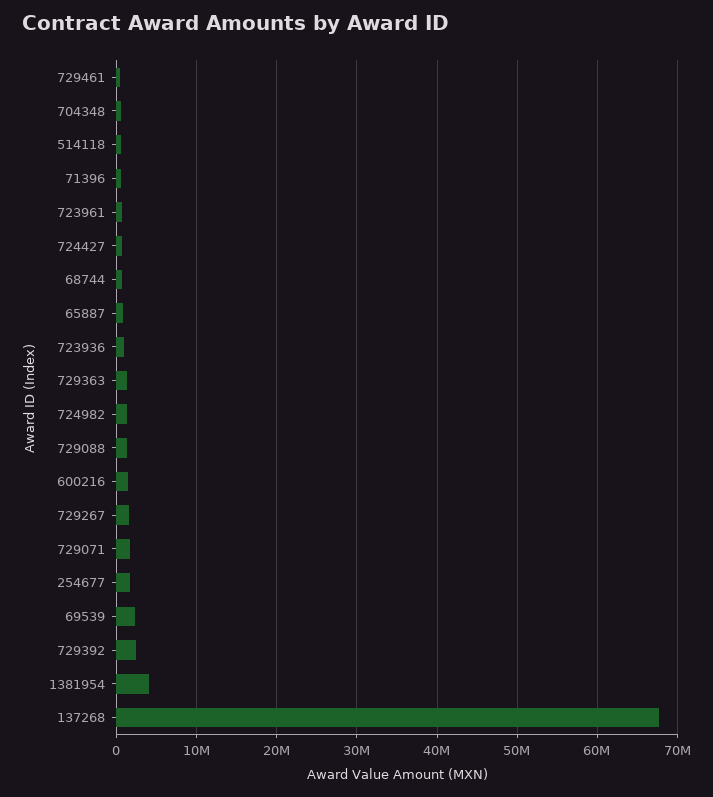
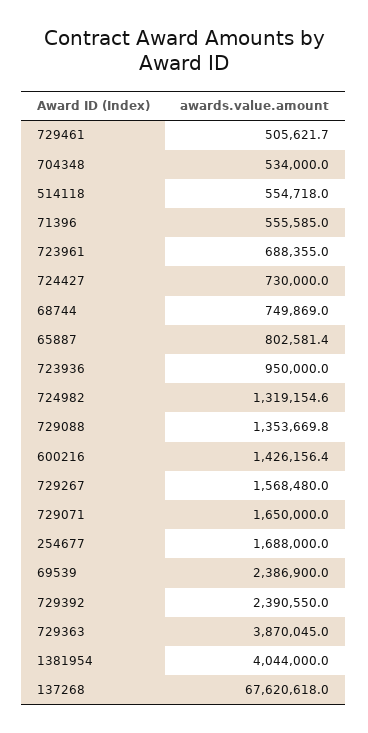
  {
    "729461": 505621.7,
    "704348": 534000,
    "514118": 554718,
    "71396": 555585,
    "723961": 688355,
    "724427": 730000,
    "68744": 749869,
    "65887": 802581.4,
    "723936": 950000,
-   "729363": 1000000,
+   "729363": 3870045,
    "724982": 1319154.6,
    "729088": 1353669.8,
    "600216": 1426156.4,
    "729267": 1568480,
    "729071": 1650000,
    "254677": 1688000,
    "69539": 2386900,
    "729392": 2390550,
    "1381954": 4044000,
    "137268": 67620618
  }

